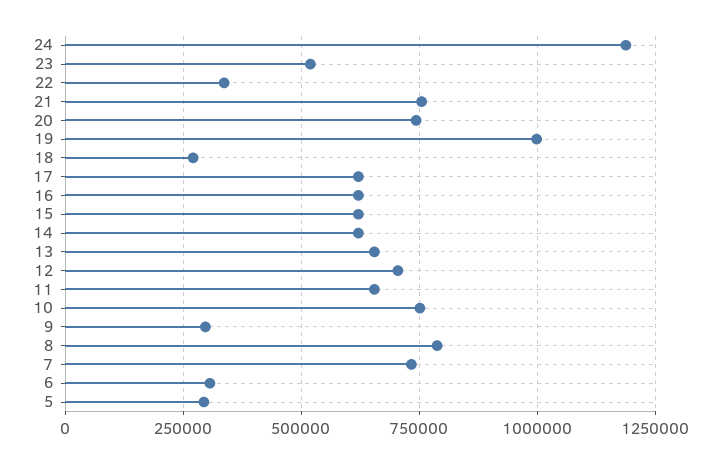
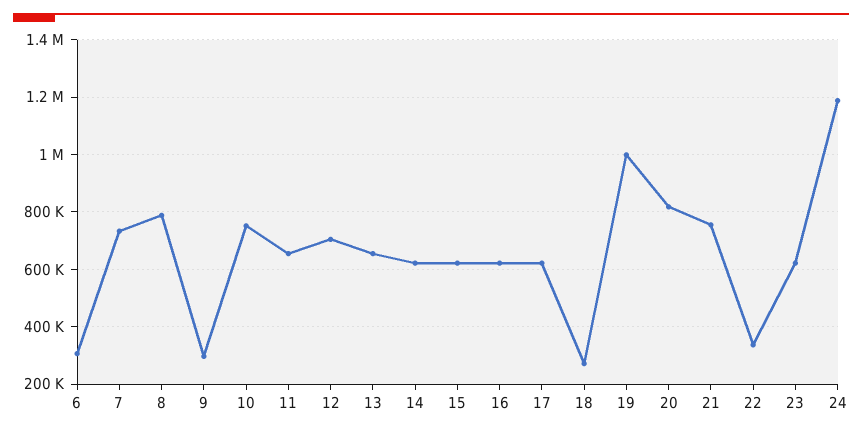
  {
    "24": 1200000,
-   "23": 525000,
+   "23": 625000,
    "22": 325000,
    "21": 750000,
-   "20": 750000,
+   "20": 825000,
    "19": 1000000,
    "18": 275000,
    "17": 625000,
    "16": 625000,
    "15": 625000,
    "14": 625000,
    "13": 650000,
    "12": 700000,
    "11": 650000,
    "10": 750000,
    "9": 300000,
    "8": 800000,
    "7": 725000,
-   "6": 300000,
+   "6": 300000
-   "5": 300000
  }

